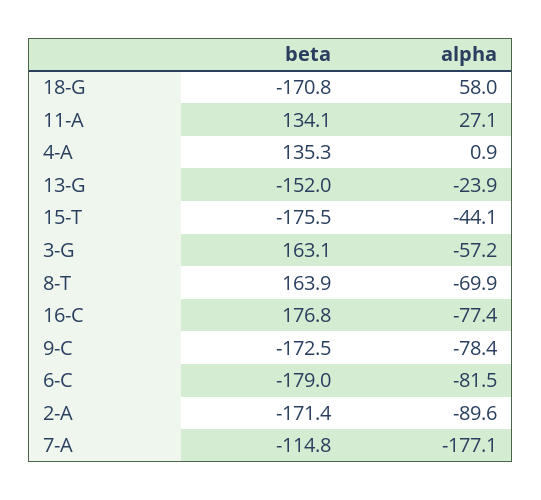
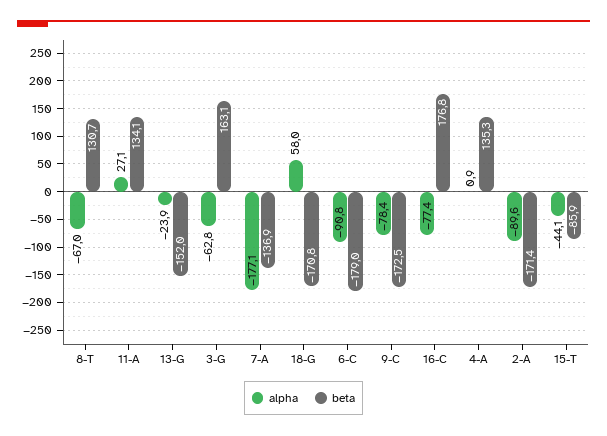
  {
    "beta": {
      "18-G": -170.8,
      "11-A": 134.1,
      "4-A": 135.3,
      "13-G": -152,
-     "15-T": -175.5,
+     "15-T": -85.9,
      "3-G": 163.1,
-     "8-T": 163.9,
+     "8-T": 130.7,
      "16-C": 176.8,
      "9-C": -172.5,
      "6-C": -179,
      "2-A": -171.4,
-     "7-A": -114.8
+     "7-A": -136.9
    },
    "alpha": {
      "18-G": 58,
      "11-A": 27.1,
      "4-A": 0.9,
      "13-G": -23.9,
      "15-T": -44.1,
-     "3-G": -57.2,
+     "3-G": -62.8,
-     "8-T": -69.9,
+     "8-T": -67,
      "16-C": -77.4,
      "9-C": -78.4,
-     "6-C": -81.5,
+     "6-C": -90.8,
      "2-A": -89.6,
      "7-A": -177.1
    }
  }

